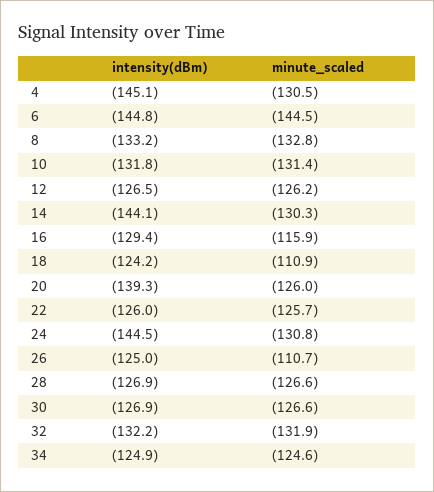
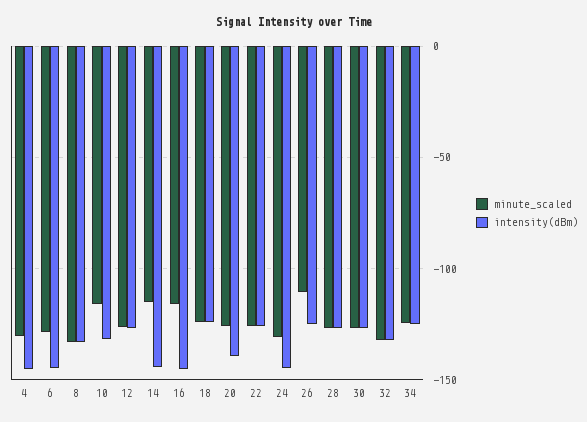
  {
    "intensity(dBm)": {
      "4": -145.1,
      "6": -144.8,
      "8": -133.2,
      "10": -131.8,
      "12": -126.5,
      "14": -144.1,
-     "16": -129.4,
+     "16": -145,
      "18": -124.2,
      "20": -139.3,
      "22": -126,
      "24": -144.5,
      "26": -125,
      "28": -126.9,
      "30": -126.9,
      "32": -132.2,
      "34": -124.9
    },
    "minute_scaled": {
      "4": -130.5,
-     "6": -144.5,
+     "6": -130,
      "8": -132.8,
-     "10": -131.4,
+     "10": -115,
      "12": -126.2,
-     "14": -130.3,
+     "14": -115,
      "16": -115.9,
-     "18": -110.9,
+     "18": -125,
      "20": -126,
      "22": -125.7,
      "24": -130.8,
      "26": -110.7,
      "28": -126.6,
      "30": -126.6,
      "32": -131.9,
      "34": -124.6
    }
  }

